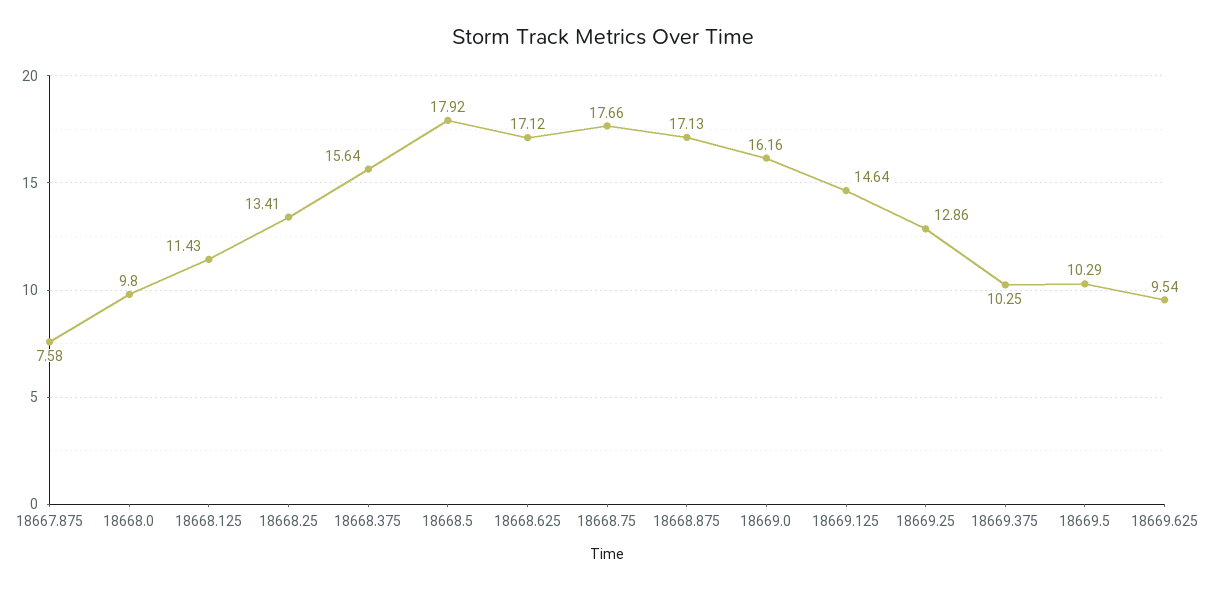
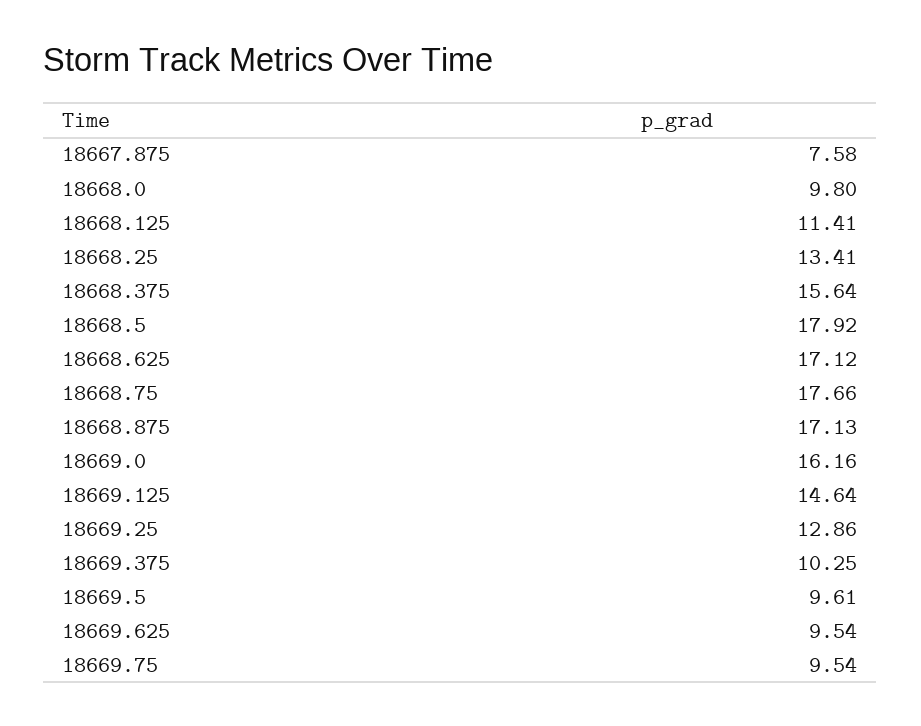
  {
    "18667.875": 7.58,
    "18668.0": 9.8,
-   "18668.125": 11.43,
+   "18668.125": 11.41,
    "18668.25": 13.41,
    "18668.375": 15.64,
    "18668.5": 17.92,
    "18668.625": 17.12,
    "18668.75": 17.66,
    "18668.875": 17.13,
    "18669.0": 16.16,
    "18669.125": 14.64,
    "18669.25": 12.86,
    "18669.375": 10.25,
-   "18669.5": 10.29,
+   "18669.5": 9.61,
-   "18669.625": 9.54
+   "18669.625": 9.54,
+   "18669.75": 9.54
  }

